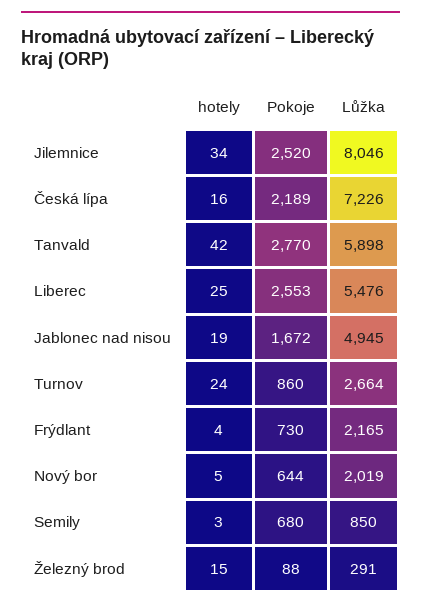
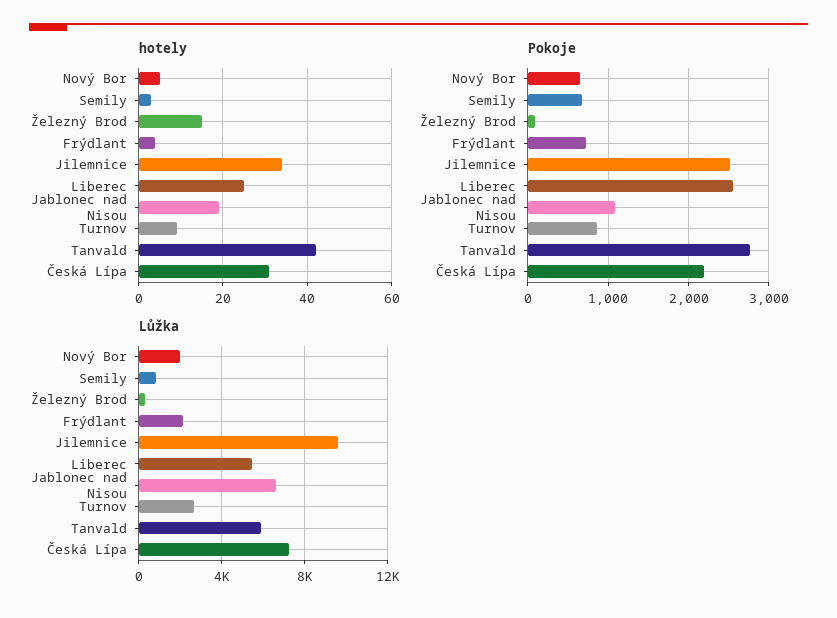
  {
    "hotely": {
      "Jilemnice": 34,
-     "Česká lípa": 16,
+     "Česká lípa": 30,
      "Tanvald": 42,
      "Liberec": 25,
      "Jablonec nad nisou": 19,
-     "Turnov": 24,
+     "Turnov": 10,
      "Frýdlant": 4,
      "Nový bor": 5,
      "Semily": 3,
      "Železný brod": 15
    },
    "Pokoje": {
      "Jilemnice": 2520,
      "Česká lípa": 2189,
      "Tanvald": 2770,
      "Liberec": 2553,
-     "Jablonec nad nisou": 1672,
+     "Jablonec nad nisou": 1100,
      "Turnov": 860,
      "Frýdlant": 730,
      "Nový bor": 644,
      "Semily": 680,
      "Železný brod": 88
    },
    "Lůžka": {
-     "Jilemnice": 8046,
+     "Jilemnice": 9500,
      "Česká lípa": 7226,
      "Tanvald": 5898,
      "Liberec": 5476,
-     "Jablonec nad nisou": 4945,
+     "Jablonec nad nisou": 6500,
      "Turnov": 2664,
      "Frýdlant": 2165,
      "Nový bor": 2019,
      "Semily": 850,
      "Železný brod": 291
    }
  }

